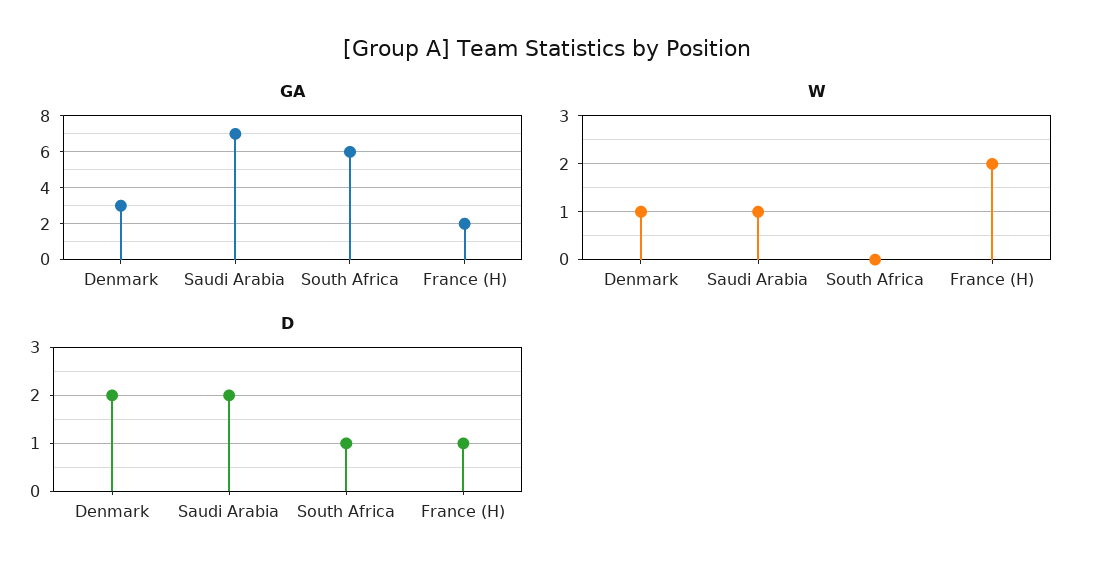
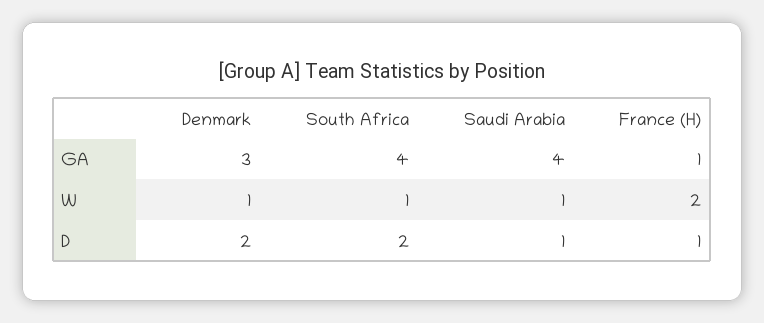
  {
    "GA": {
      "Denmark": 3,
-     "Saudi Arabia": 7,
+     "Saudi Arabia": 4,
-     "South Africa": 6,
+     "South Africa": 4,
-     "France (H)": 2
+     "France (H)": 1
    },
    "W": {
      "Denmark": 1,
      "Saudi Arabia": 1,
-     "South Africa": 0,
+     "South Africa": 1,
      "France (H)": 2
    },
    "D": {
      "Denmark": 2,
-     "Saudi Arabia": 2,
+     "Saudi Arabia": 1,
-     "South Africa": 1,
+     "South Africa": 2,
      "France (H)": 1
    }
  }

